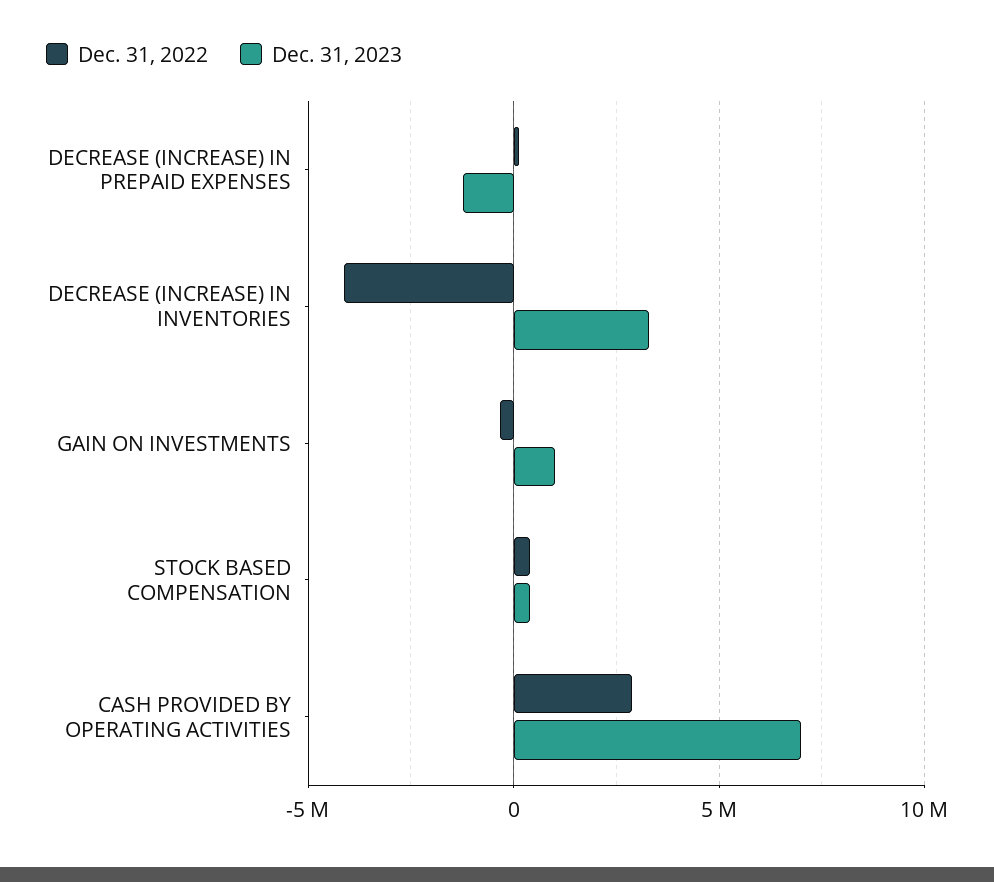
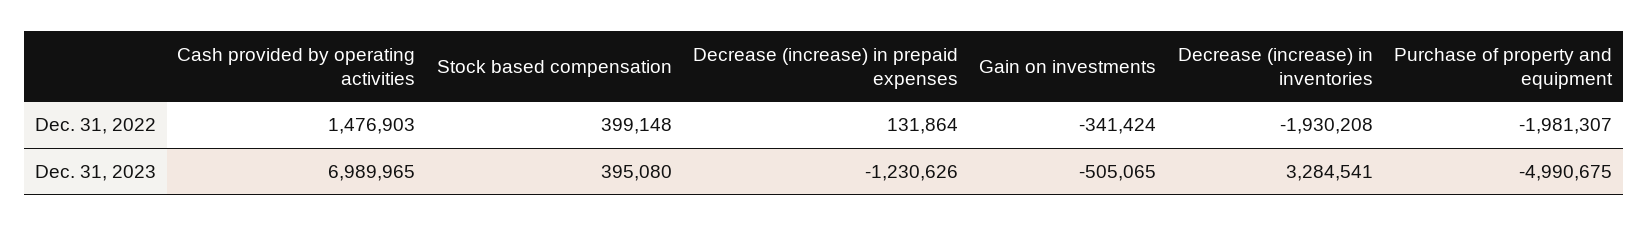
  {
    "Dec. 31, 2022": {
      "DECREASE (INCREASE) IN PREPAID EXPENSES": 131864,
-     "DECREASE (INCREASE) IN INVENTORIES": -4000000,
+     "DECREASE (INCREASE) IN INVENTORIES": -1930208,
      "GAIN ON INVESTMENTS": -341424,
      "STOCK BASED COMPENSATION": 399148,
-     "CASH PROVIDED BY OPERATING ACTIVITIES": 3000000
+     "CASH PROVIDED BY OPERATING ACTIVITIES": 1476903,
+     "Purchase of property and equipment": -1981307
    },
    "Dec. 31, 2023": {
      "DECREASE (INCREASE) IN PREPAID EXPENSES": -1230626,
      "DECREASE (INCREASE) IN INVENTORIES": 3284541,
-     "GAIN ON INVESTMENTS": 1000000,
+     "GAIN ON INVESTMENTS": -505065,
      "STOCK BASED COMPENSATION": 395080,
-     "CASH PROVIDED BY OPERATING ACTIVITIES": 6989965
+     "CASH PROVIDED BY OPERATING ACTIVITIES": 6989965,
+     "Purchase of property and equipment": -4990675
    }
  }

